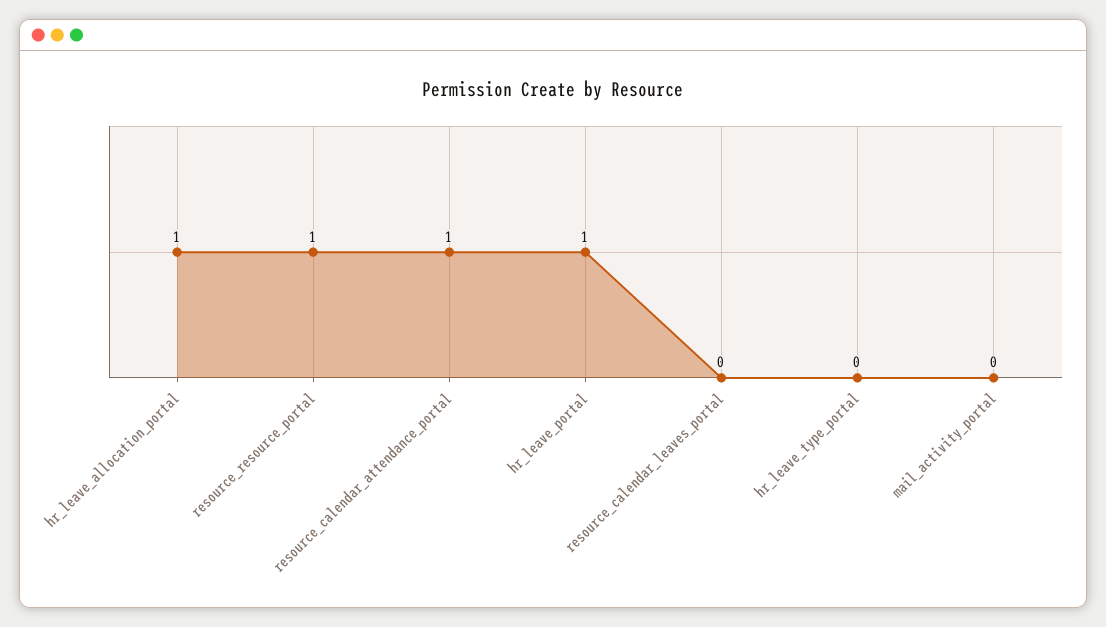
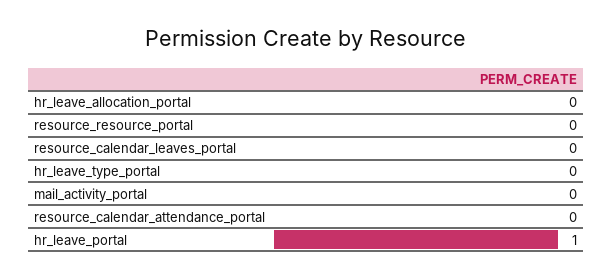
  {
-   "hr_leave_allocation_portal": 1,
+   "hr_leave_allocation_portal": 0,
-   "resource_resource_portal": 1,
+   "resource_resource_portal": 0,
-   "resource_calendar_attendance_portal": 1,
+   "resource_calendar_attendance_portal": 0,
    "hr_leave_portal": 1,
    "resource_calendar_leaves_portal": 0,
    "hr_leave_type_portal": 0,
    "mail_activity_portal": 0
  }

